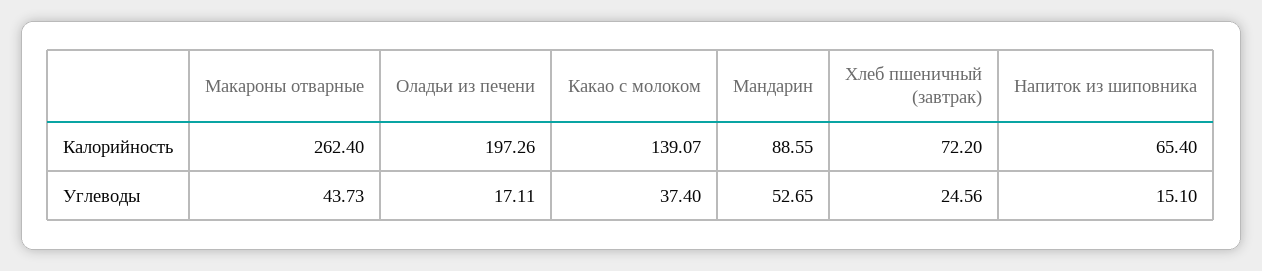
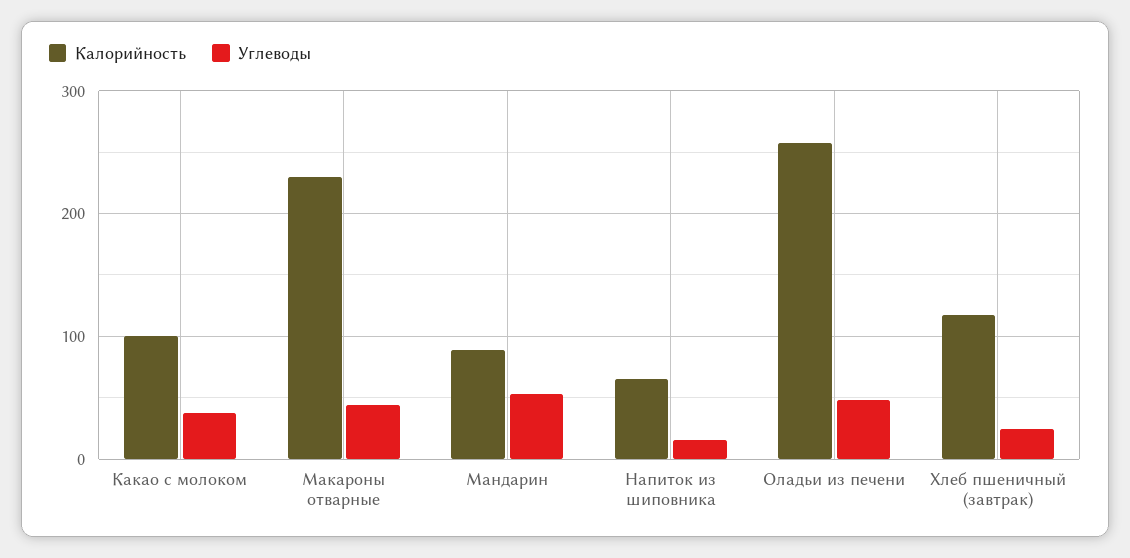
  {
    "Калорийность": {
-     "Макароны отварные": 262.4,
+     "Макароны отварные": 230,
-     "Оладьи из печени": 197.26,
+     "Оладьи из печени": 260,
-     "Какао с молоком": 139.07,
+     "Какао с молоком": 100,
      "Мандарин": 88.55,
-     "Хлеб пшеничный (завтрак)": 72.2,
+     "Хлеб пшеничный (завтрак)": 120,
      "Напиток из шиповника": 65.4
    },
    "Углеводы": {
      "Макароны отварные": 43.73,
-     "Оладьи из печени": 17.11,
+     "Оладьи из печени": 50,
      "Какао с молоком": 37.4,
      "Мандарин": 52.65,
      "Хлеб пшеничный (завтрак)": 24.56,
      "Напиток из шиповника": 15.1
    }
  }

